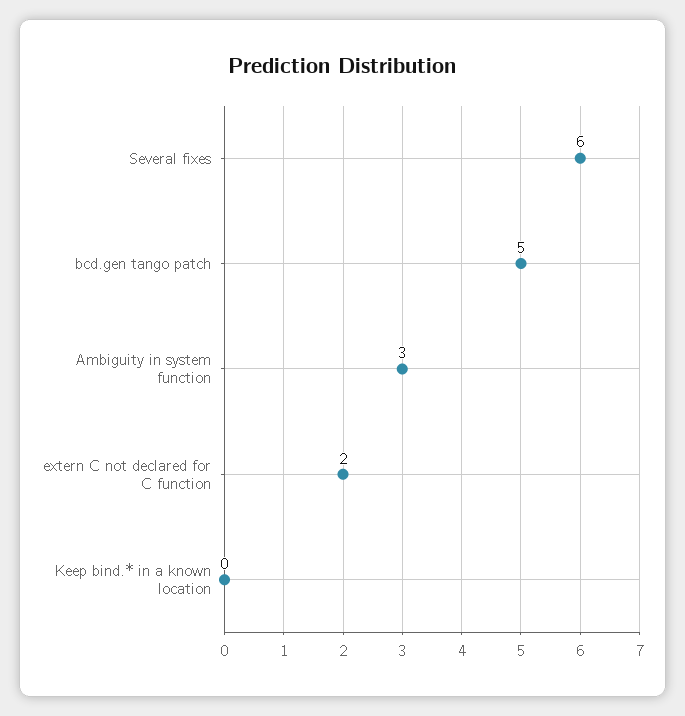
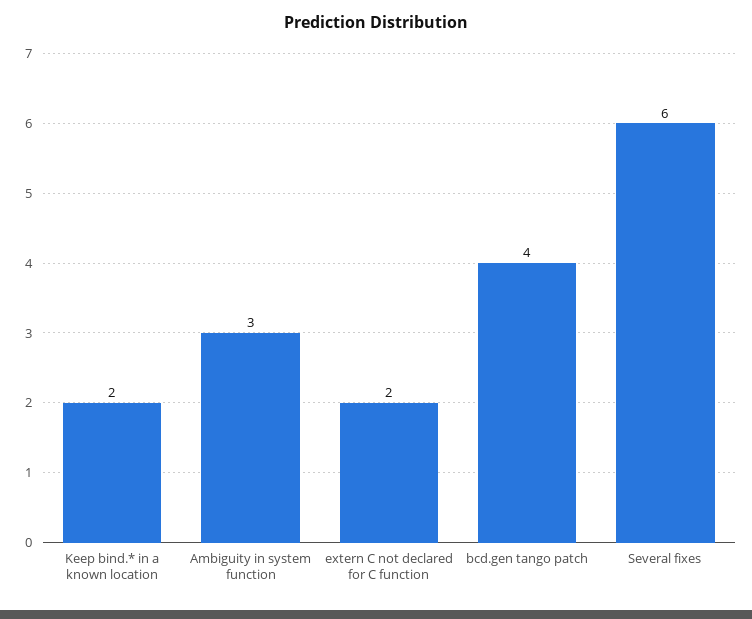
  {
    "Several fixes": 6,
-   "bcd.gen tango patch": 5,
+   "bcd.gen tango patch": 4,
    "Ambiguity in system function": 3,
    "extern C not declared for C function": 2,
-   "Keep bind.* in a known location": 0
+   "Keep bind.* in a known location": 2
  }

